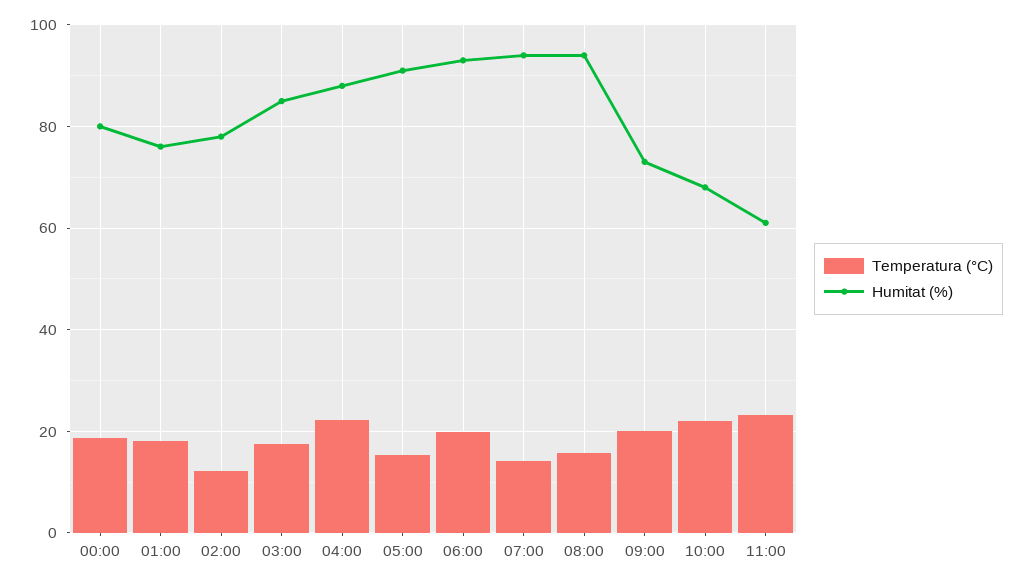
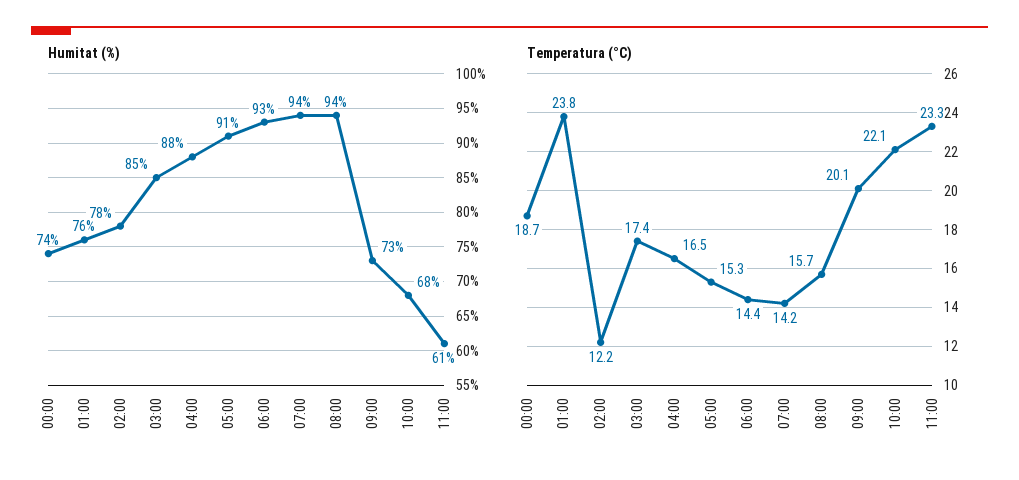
  {
    "Temperatura (°C)": {
      "00:00": 18.7,
-     "01:00": 18,
+     "01:00": 23.8,
      "02:00": 12.2,
      "03:00": 17.4,
-     "04:00": 22,
+     "04:00": 16.5,
      "05:00": 15.3,
-     "06:00": 20,
+     "06:00": 14.4,
      "07:00": 14.2,
      "08:00": 15.7,
      "09:00": 20.1,
      "10:00": 22.1,
      "11:00": 23.3
    },
    "Humitat (%)": {
-     "00:00": 80,
+     "00:00": 74,
      "01:00": 76,
      "02:00": 78,
      "03:00": 85,
      "04:00": 88,
      "05:00": 91,
      "06:00": 93,
      "07:00": 94,
      "08:00": 94,
      "09:00": 73,
      "10:00": 68,
      "11:00": 61
    }
  }

